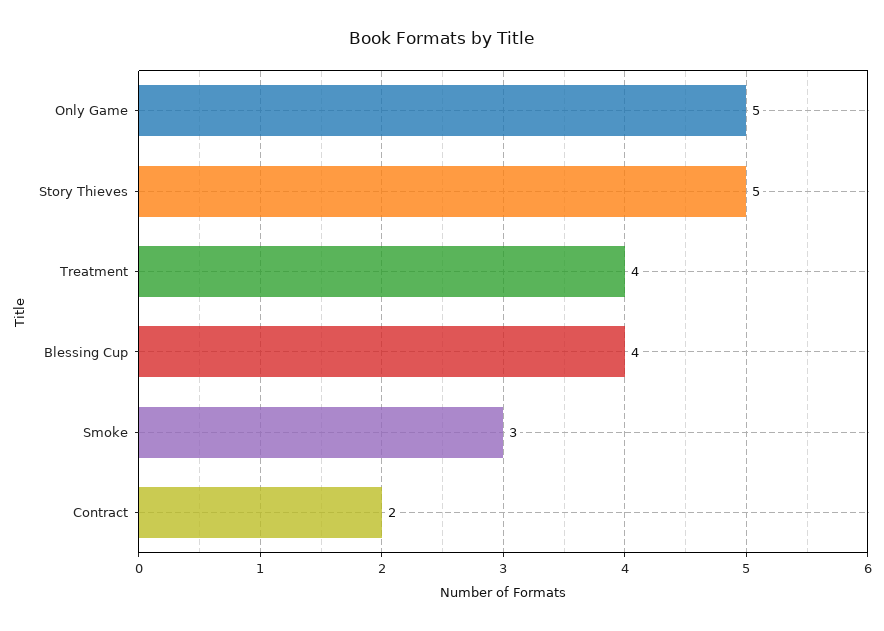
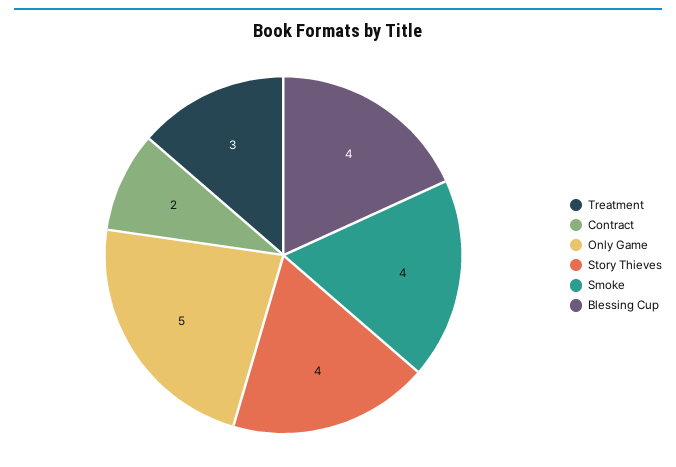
  {
    "Only Game": 5,
-   "Story Thieves": 5,
+   "Story Thieves": 4,
-   "Treatment": 4,
+   "Treatment": 3,
    "Blessing Cup": 4,
-   "Smoke": 3,
+   "Smoke": 4,
    "Contract": 2
  }

